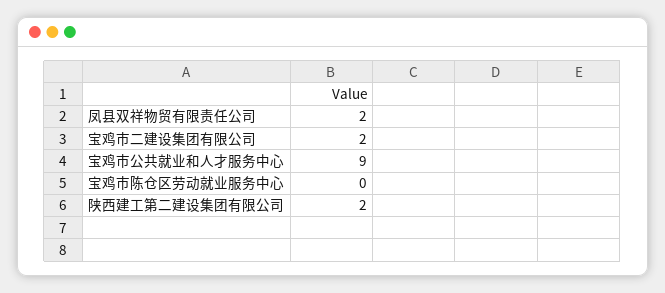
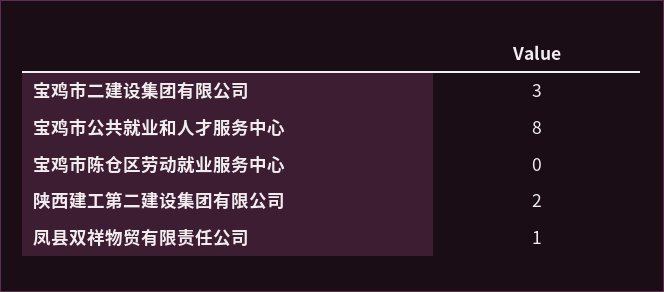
  {
-   "凤县双祥物贸有限责任公司": 2,
+   "凤县双祥物贸有限责任公司": 1,
-   "宝鸡市二建设集团有限公司": 2,
+   "宝鸡市二建设集团有限公司": 3,
-   "宝鸡市公共就业和人才服务中心": 9,
+   "宝鸡市公共就业和人才服务中心": 8,
    "宝鸡市陈仓区劳动就业服务中心": 0,
    "陕西建工第二建设集团有限公司": 2
  }

